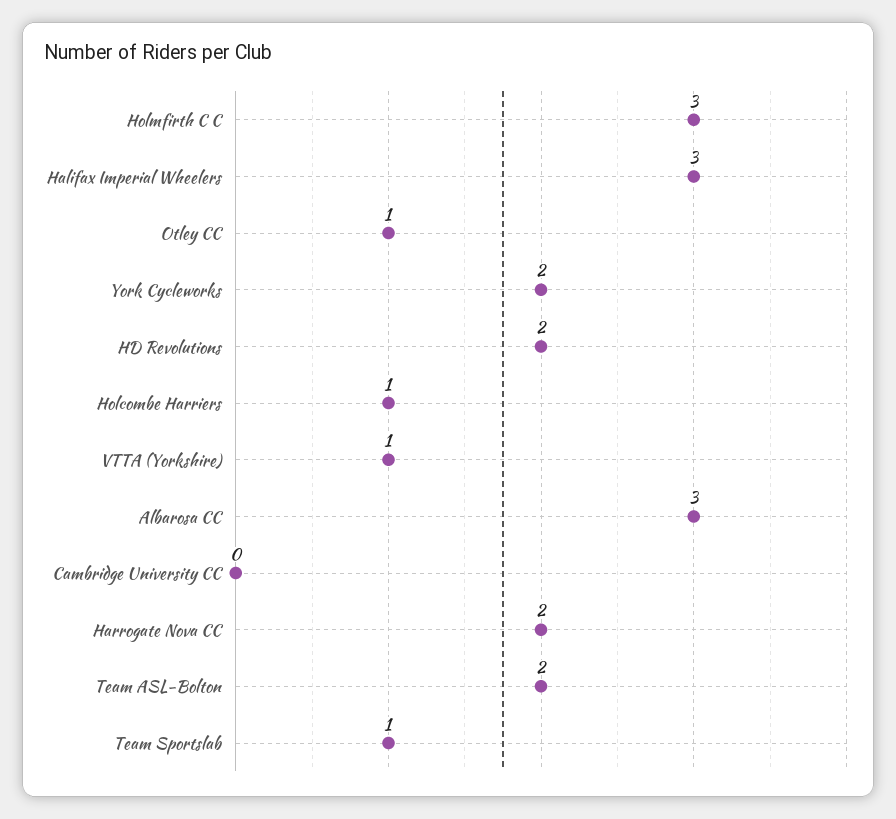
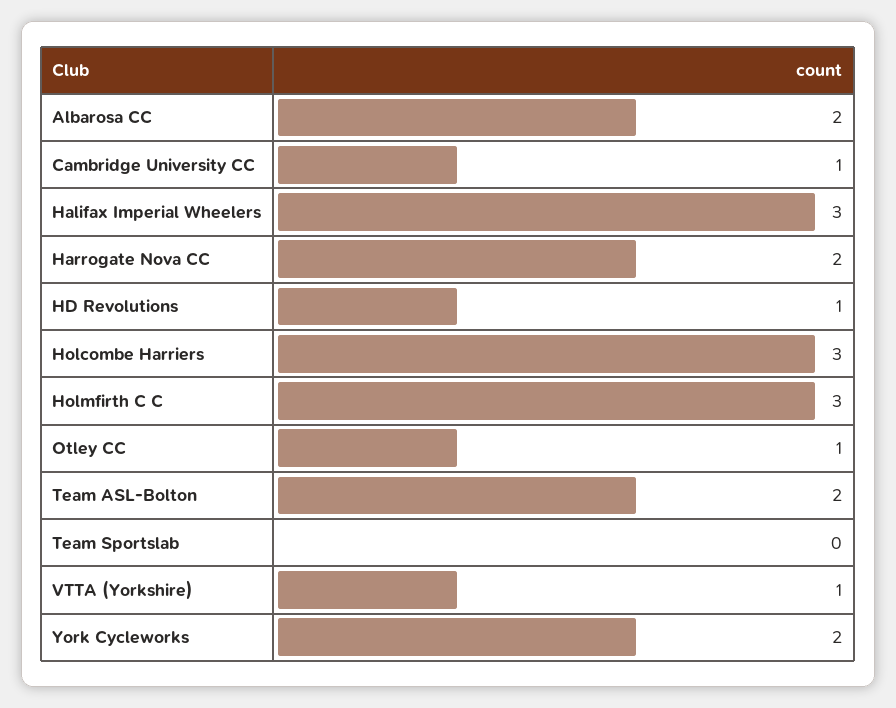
  {
    "Holmfirth C C": 3,
    "Halifax Imperial Wheelers": 3,
    "Otley CC": 1,
    "York Cycleworks": 2,
-   "HD Revolutions": 2,
+   "HD Revolutions": 1,
-   "Holcombe Harriers": 1,
+   "Holcombe Harriers": 3,
    "VTTA (Yorkshire)": 1,
-   "Albarosa CC": 3,
+   "Albarosa CC": 2,
-   "Cambridge University CC": 0,
+   "Cambridge University CC": 1,
    "Harrogate Nova CC": 2,
    "Team ASL-Bolton": 2,
-   "Team Sportslab": 1
+   "Team Sportslab": 0
  }

